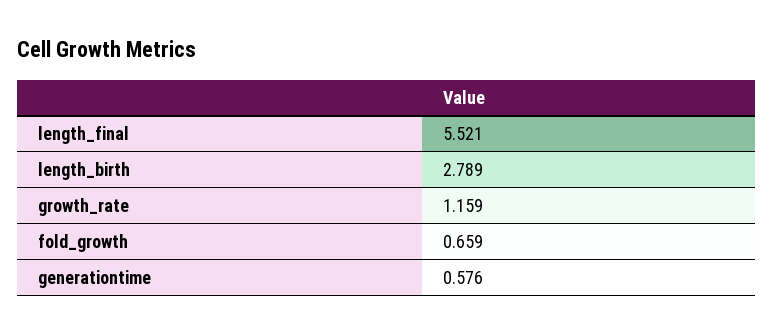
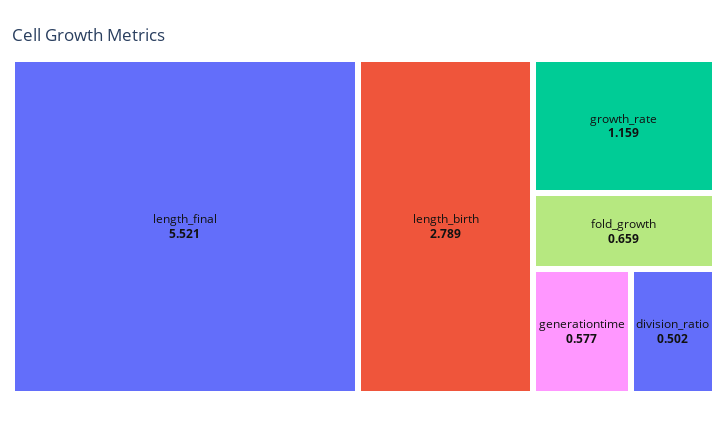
  {
    "length_final": 5.521,
    "length_birth": 2.789,
    "growth_rate": 1.159,
    "fold_growth": 0.659,
-   "generationtime": 0.576
+   "generationtime": 0.577,
+   "division_ratio": 0.502
  }

